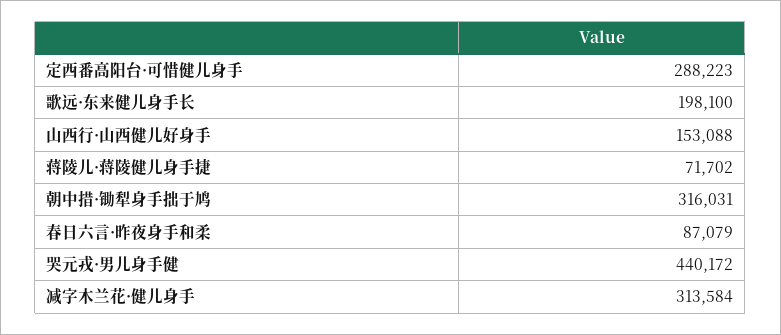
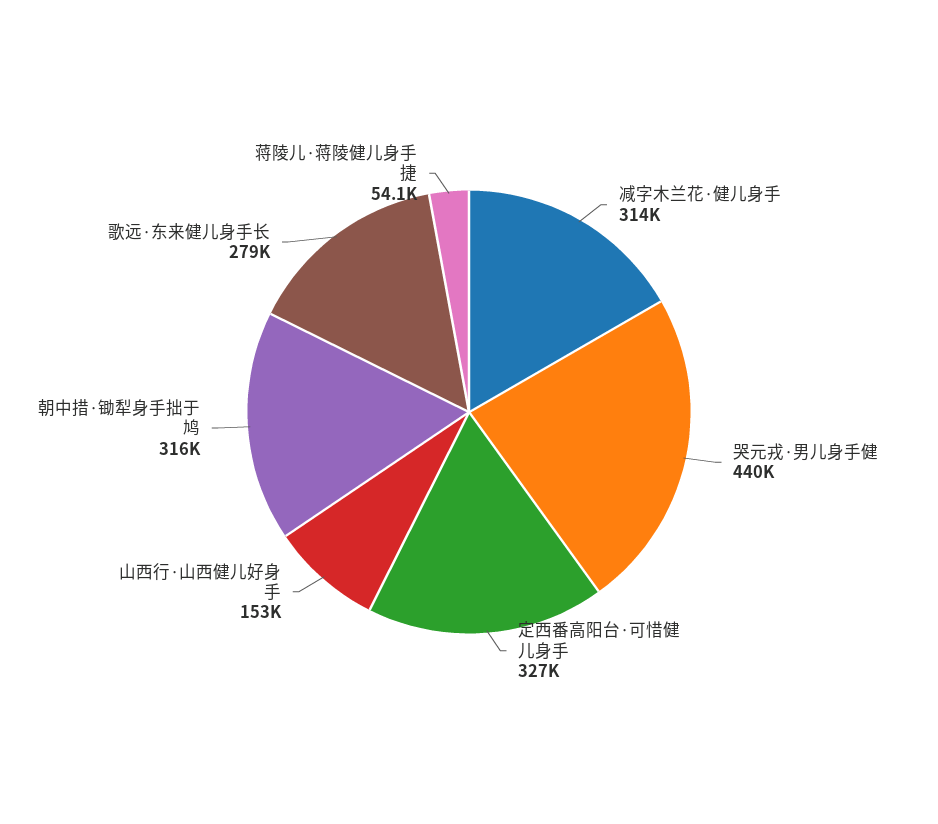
  {
-   "定西番高阳台·可惜健儿身手": 288223,
+   "定西番高阳台·可惜健儿身手": 327000,
-   "歌远·东来健儿身手长": 198100,
+   "歌远·东来健儿身手长": 279000,
    "山西行·山西健儿好身手": 153088,
-   "蒋陵儿·蒋陵健儿身手捷": 71702,
+   "蒋陵儿·蒋陵健儿身手捷": 54100,
    "朝中措·锄犁身手拙于鸠": 316031,
-   "春日六言·昨夜身手和柔": 87079,
    "哭元戎·男儿身手健": 440172,
    "减字木兰花·健儿身手": 313584
  }

